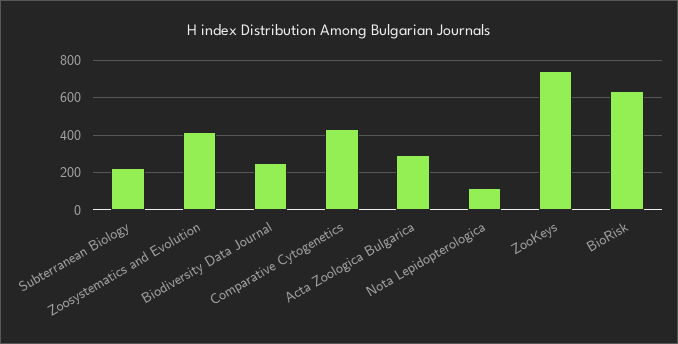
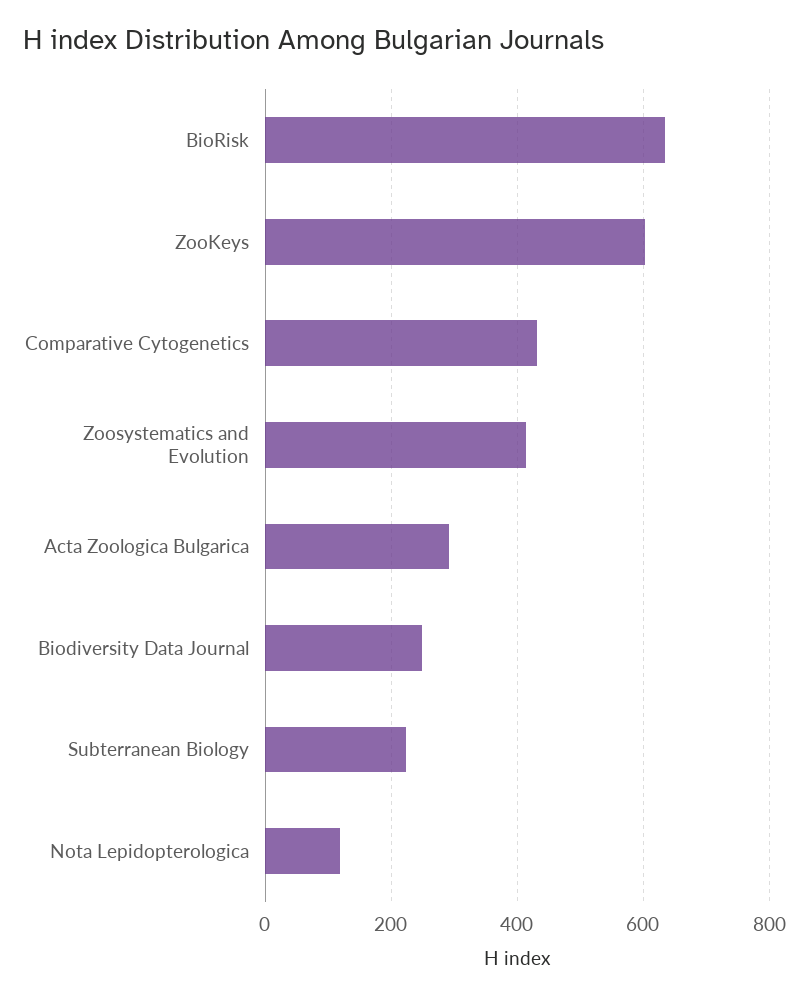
  {
    "Subterranean Biology": 220,
    "Zoosystematics and Evolution": 420,
    "Biodiversity Data Journal": 240,
    "Comparative Cytogenetics": 440,
    "Acta Zoologica Bulgarica": 300,
    "Nota Lepidopterologica": 120,
-   "ZooKeys": 750,
+   "ZooKeys": 600,
    "BioRisk": 640
  }

